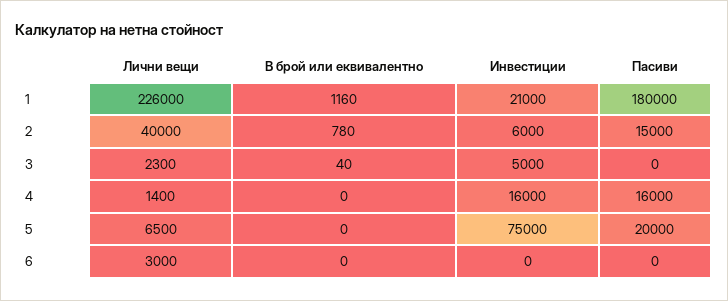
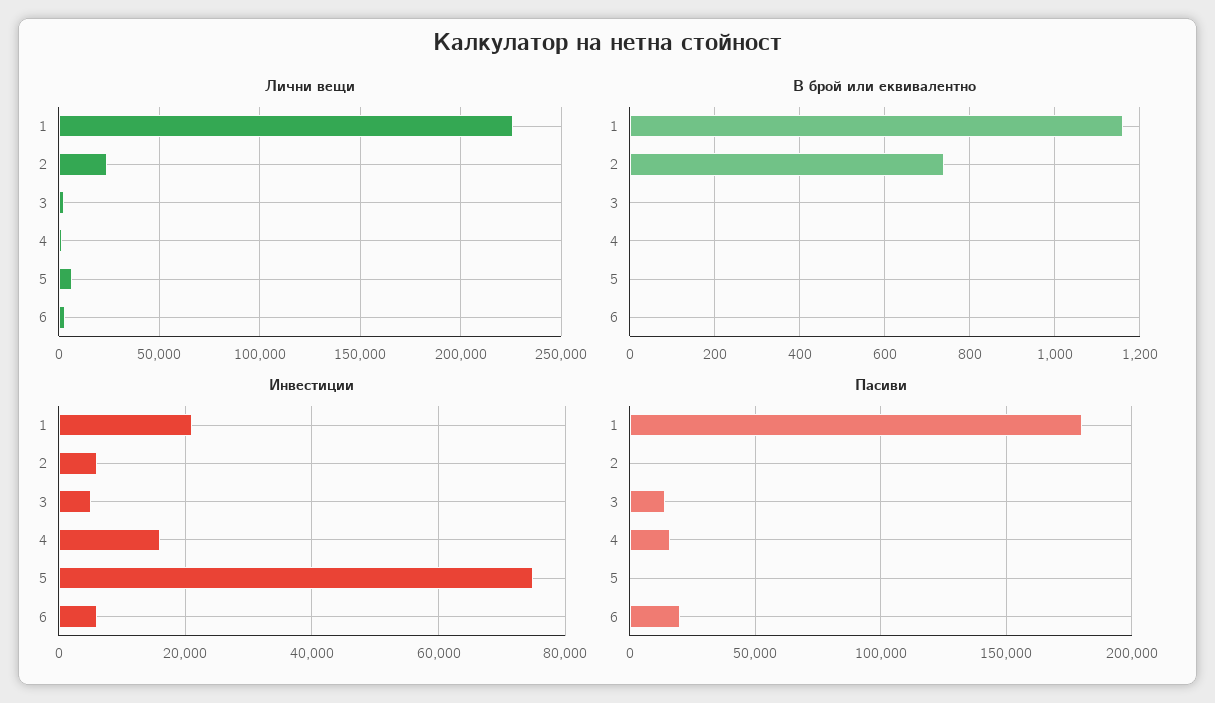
  {
    "Лични вещи": {
      "1": 226000,
-     "2": 40000,
+     "2": 25000,
      "3": 2300,
      "4": 1400,
      "5": 6500,
      "6": 3000
    },
    "В брой или еквивалентно": {
      "1": 1160,
-     "2": 780,
+     "2": 740,
-     "3": 40,
+     "3": 0,
      "4": 0,
      "5": 0,
      "6": 0
    },
    "Инвестиции": {
      "1": 21000,
      "2": 6000,
      "3": 5000,
      "4": 16000,
      "5": 75000,
-     "6": 0
+     "6": 6000
    },
    "Пасиви": {
      "1": 180000,
-     "2": 15000,
+     "2": 0,
-     "3": 0,
+     "3": 15000,
      "4": 16000,
-     "5": 20000,
+     "5": 0,
-     "6": 0
+     "6": 20000
    }
  }

